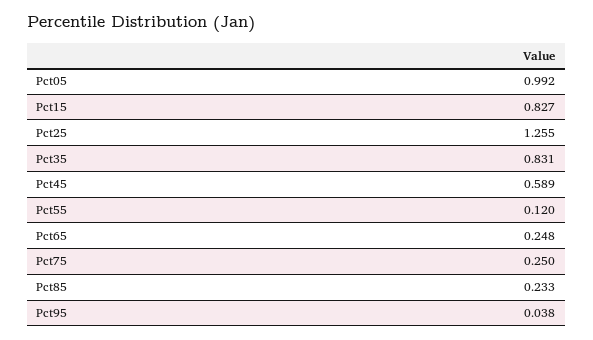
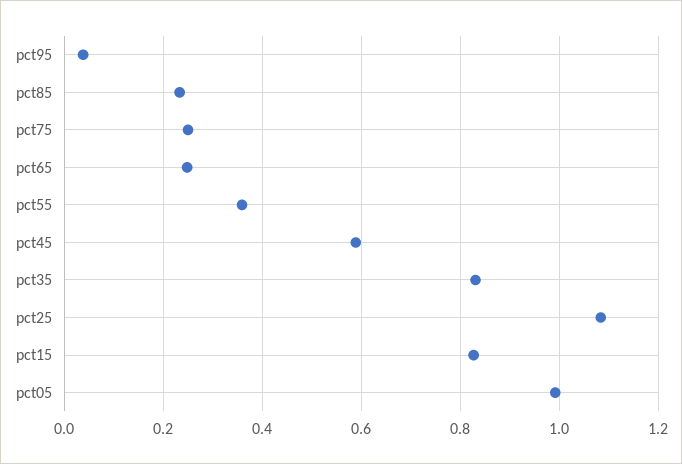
  {
    "Pct05": 0.992,
    "Pct15": 0.827,
-   "Pct25": 1.255,
+   "Pct25": 1.08,
    "Pct35": 0.831,
    "Pct45": 0.589,
-   "Pct55": 0.12,
+   "Pct55": 0.36,
    "Pct65": 0.248,
    "Pct75": 0.25,
    "Pct85": 0.233,
    "Pct95": 0.038
  }

